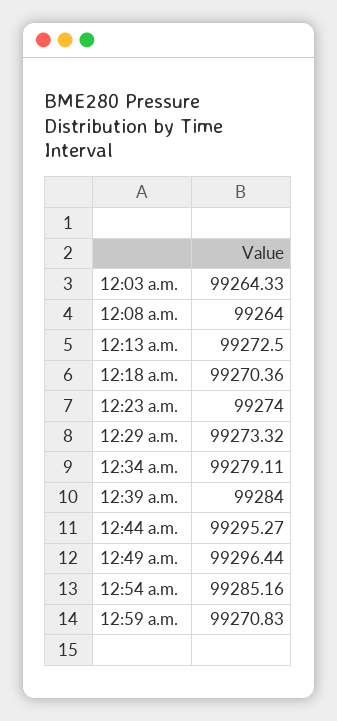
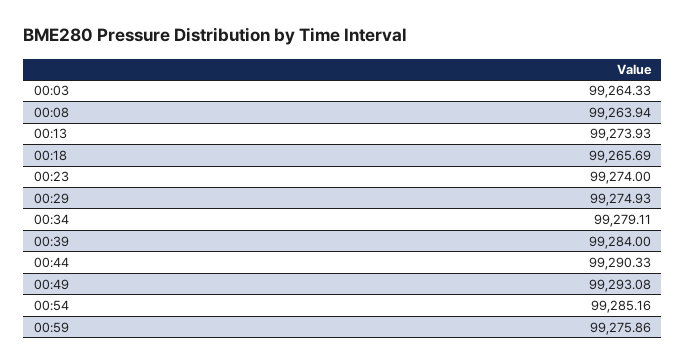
  {
    "12:03 a.m.": 99264.33,
-   "12:08 a.m.": 99264,
+   "12:08 a.m.": 99263.94,
-   "12:13 a.m.": 99272.5,
+   "12:13 a.m.": 99273.93,
-   "12:18 a.m.": 99270.36,
+   "12:18 a.m.": 99265.69,
    "12:23 a.m.": 99274,
-   "12:29 a.m.": 99273.32,
+   "12:29 a.m.": 99274.93,
    "12:34 a.m.": 99279.11,
    "12:39 a.m.": 99284,
-   "12:44 a.m.": 99295.27,
+   "12:44 a.m.": 99290.33,
-   "12:49 a.m.": 99296.44,
+   "12:49 a.m.": 99293.08,
    "12:54 a.m.": 99285.16,
-   "12:59 a.m.": 99270.83
+   "12:59 a.m.": 99275.86
  }

